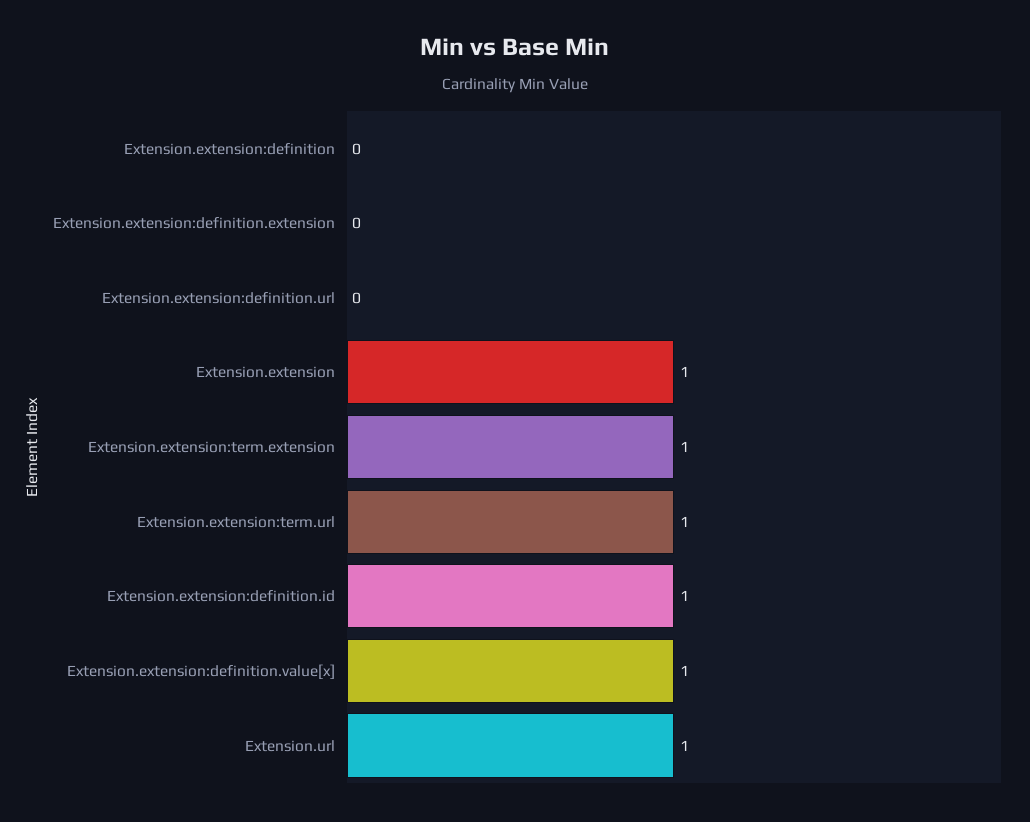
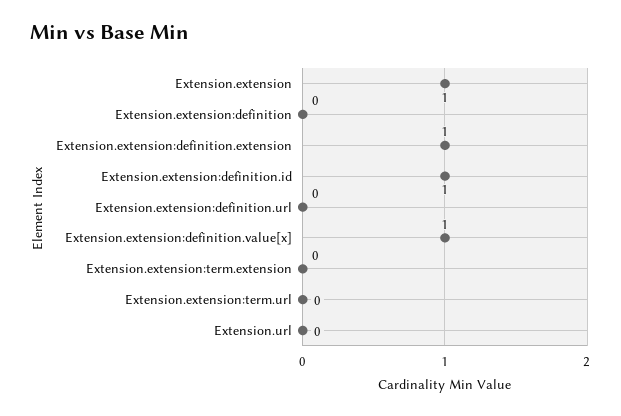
  {
    "Extension.extension:definition": 0,
-   "Extension.extension:definition.extension": 0,
+   "Extension.extension:definition.extension": 1,
    "Extension.extension:definition.url": 0,
    "Extension.extension": 1,
-   "Extension.extension:term.extension": 1,
+   "Extension.extension:term.extension": 0,
-   "Extension.extension:term.url": 1,
+   "Extension.extension:term.url": 0,
    "Extension.extension:definition.id": 1,
    "Extension.extension:definition.value[x]": 1,
-   "Extension.url": 1
+   "Extension.url": 0
  }

